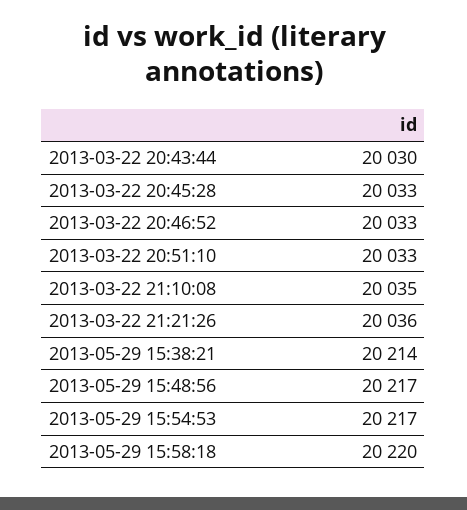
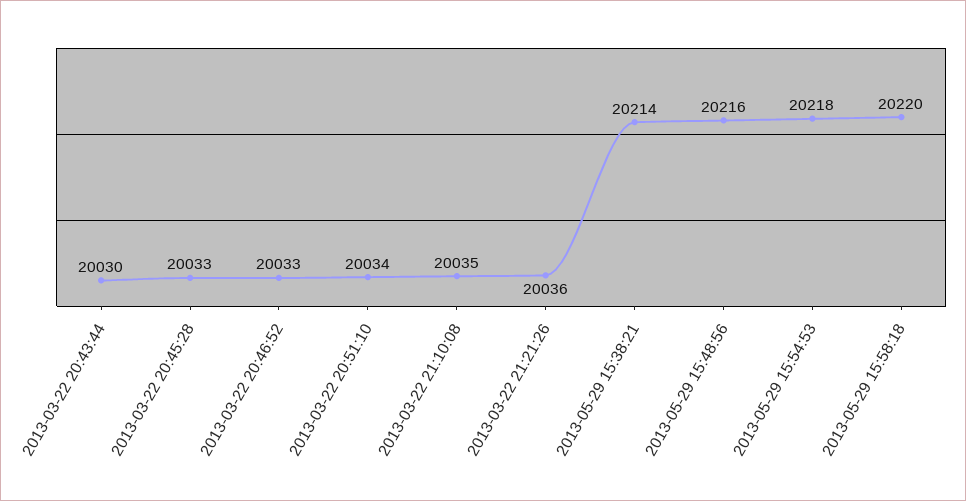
  {
    "2013-03-22 20:43:44": 20030,
    "2013-03-22 20:45:28": 20033,
    "2013-03-22 20:46:52": 20033,
-   "2013-03-22 20:51:10": 20033,
+   "2013-03-22 20:51:10": 20034,
    "2013-03-22 21:10:08": 20035,
    "2013-03-22 21:21:26": 20036,
    "2013-05-29 15:38:21": 20214,
-   "2013-05-29 15:48:56": 20217,
+   "2013-05-29 15:48:56": 20216,
-   "2013-05-29 15:54:53": 20217,
+   "2013-05-29 15:54:53": 20218,
    "2013-05-29 15:58:18": 20220
  }

